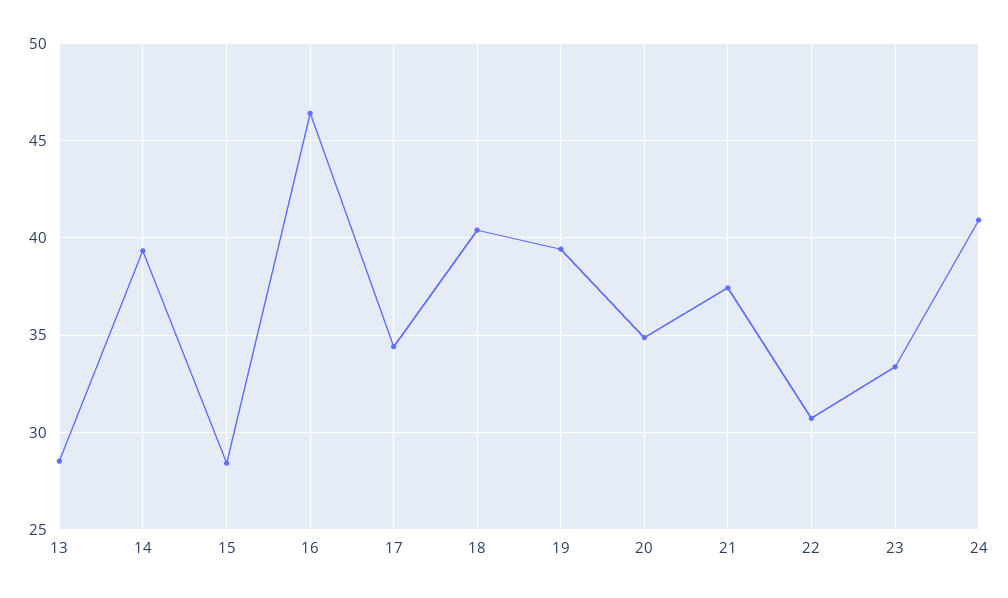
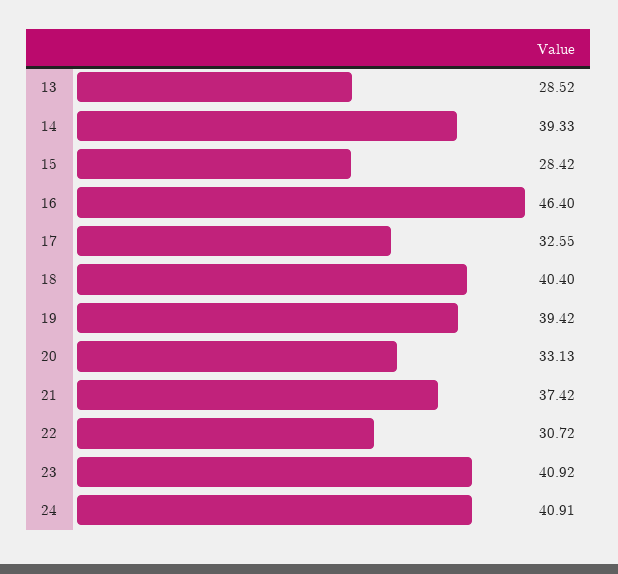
  {
    "13": 28.52,
    "14": 39.33,
    "15": 28.42,
    "16": 46.4,
-   "17": 34.5,
+   "17": 32.55,
    "18": 40.4,
    "19": 39.42,
-   "20": 35,
+   "20": 33.13,
    "21": 37.42,
    "22": 30.72,
-   "23": 33.5,
+   "23": 40.92,
    "24": 40.91
  }

